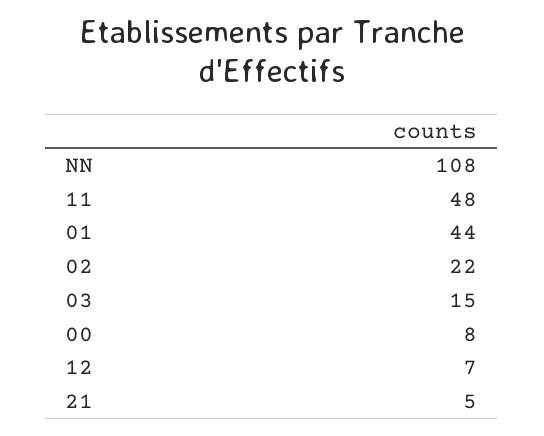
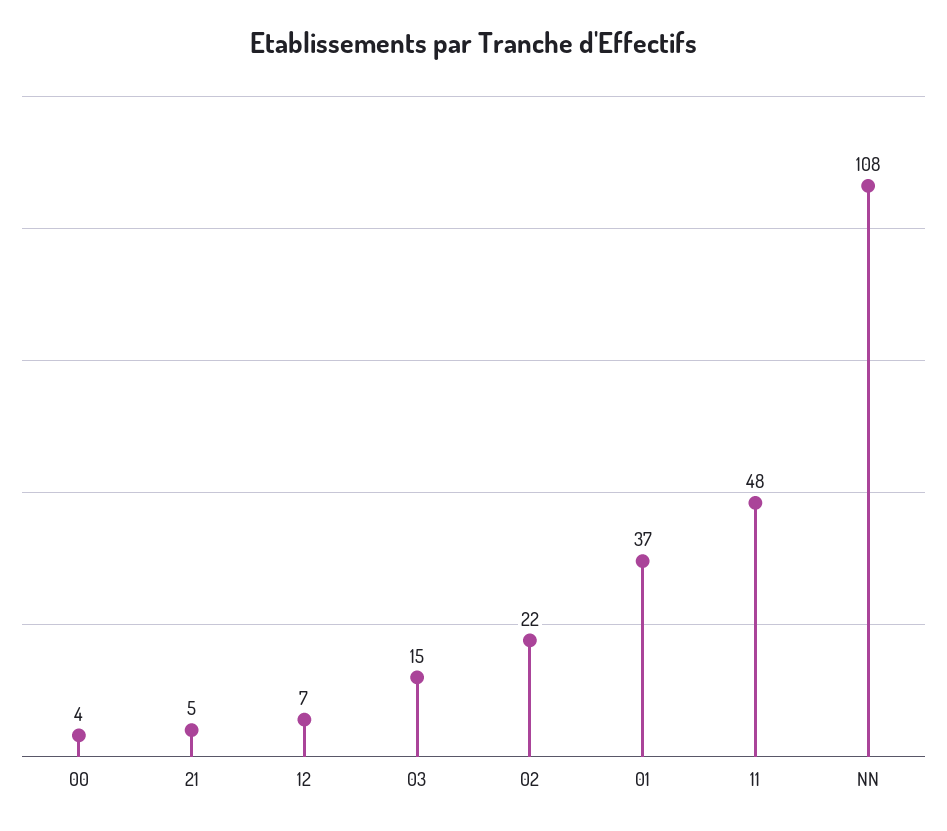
  {
    "NN": 108,
    "11": 48,
-   "01": 44,
+   "01": 37,
    "02": 22,
    "03": 15,
-   "00": 8,
+   "00": 4,
    "12": 7,
    "21": 5
  }

